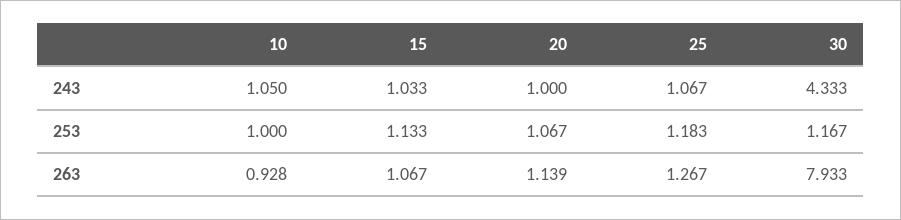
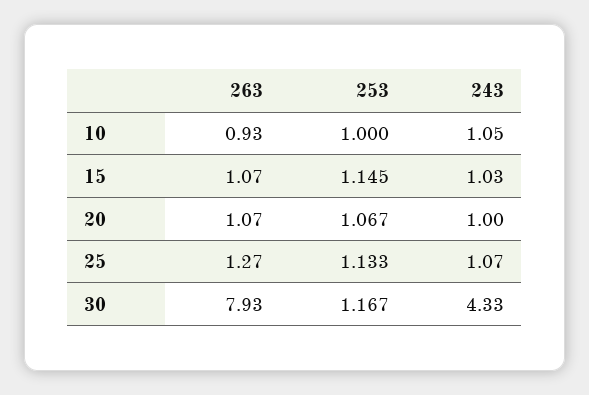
  {
    "10": {
      "243": 1.05,
      "253": 1,
      "263": 0.928
    },
    "15": {
      "243": 1.033,
-     "253": 1.133,
+     "253": 1.145,
      "263": 1.067
    },
    "20": {
      "243": 1,
      "253": 1.067,
-     "263": 1.139
+     "263": 1.07
    },
    "25": {
      "243": 1.067,
-     "253": 1.183,
+     "253": 1.133,
      "263": 1.267
    },
    "30": {
      "243": 4.333,
      "253": 1.167,
      "263": 7.933
    }
  }

